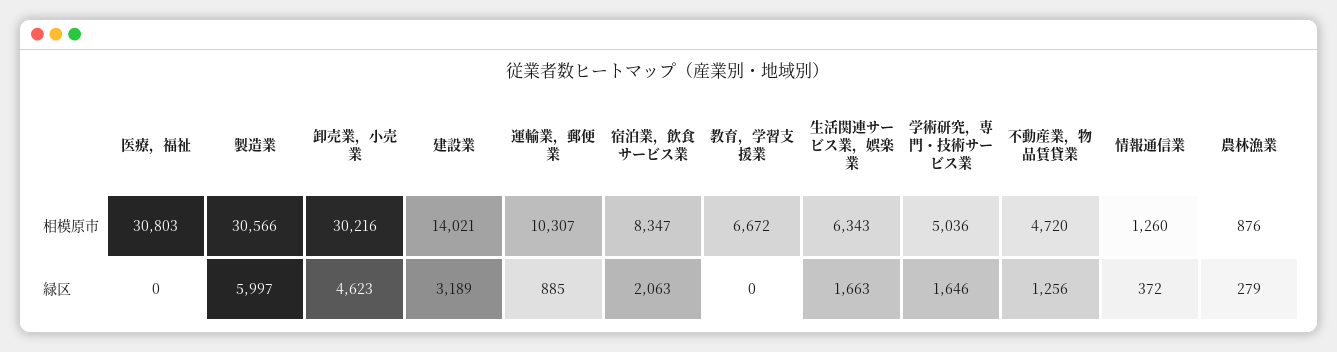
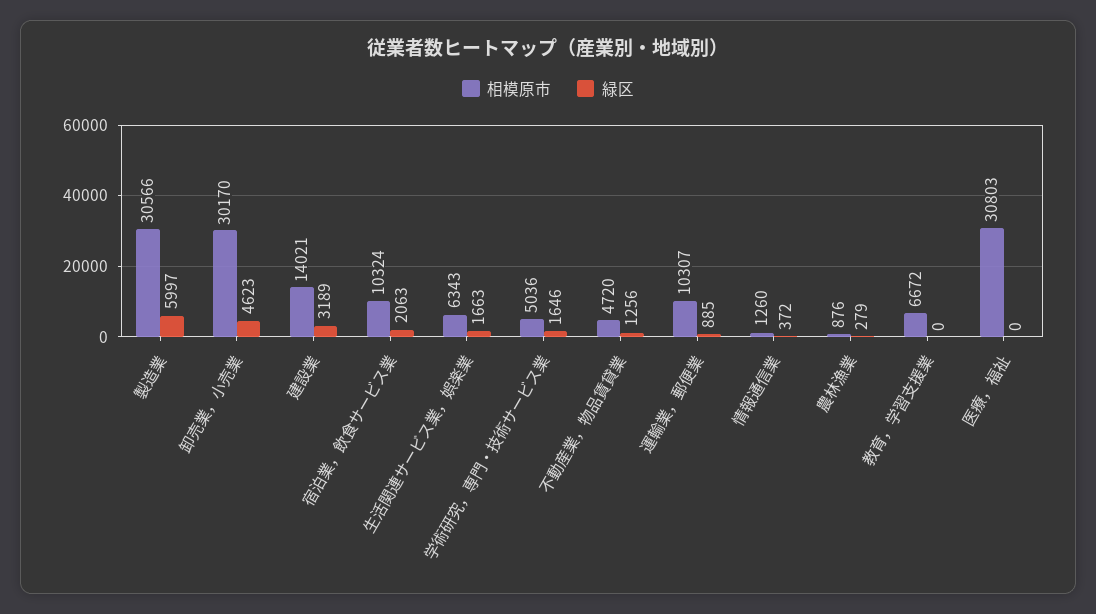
  {
    "相模原市": {
      "医療，福祉": 30803,
      "製造業": 30566,
-     "卸売業，小売業": 30216,
+     "卸売業，小売業": 30170,
      "建設業": 14021,
      "運輸業，郵便業": 10307,
-     "宿泊業，飲食サービス業": 8347,
+     "宿泊業，飲食サービス業": 10324,
      "教育，学習支援業": 6672,
      "生活関連サービス業，娯楽業": 6343,
      "学術研究，専門・技術サービス業": 5036,
      "不動産業，物品賃貸業": 4720,
      "情報通信業": 1260,
      "農林漁業": 876
    },
    "緑区": {
      "医療，福祉": 0,
      "製造業": 5997,
      "卸売業，小売業": 4623,
      "建設業": 3189,
      "運輸業，郵便業": 885,
      "宿泊業，飲食サービス業": 2063,
      "教育，学習支援業": 0,
      "生活関連サービス業，娯楽業": 1663,
      "学術研究，専門・技術サービス業": 1646,
      "不動産業，物品賃貸業": 1256,
      "情報通信業": 372,
      "農林漁業": 279
    }
  }

